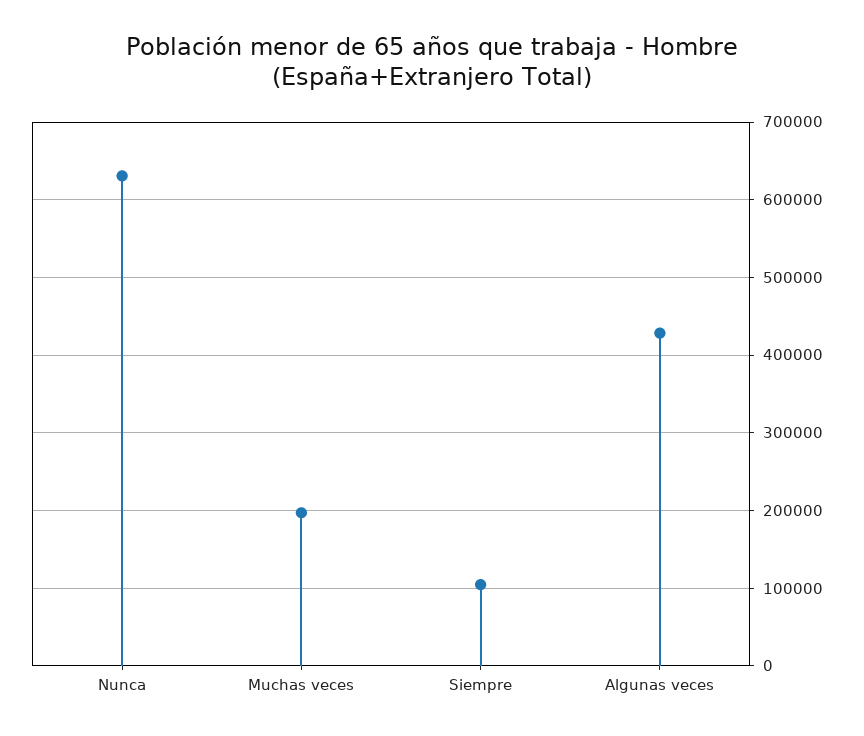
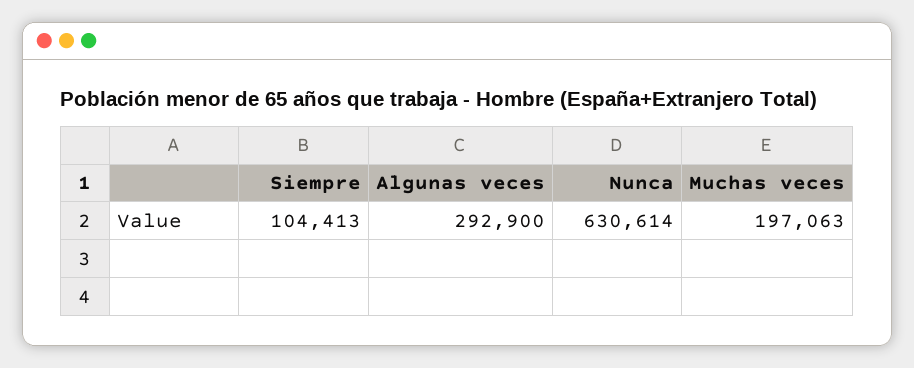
  {
    "Nunca": 630614,
    "Muchas veces": 197063,
    "Siempre": 104413,
-   "Algunas veces": 430000
+   "Algunas veces": 292900
  }

